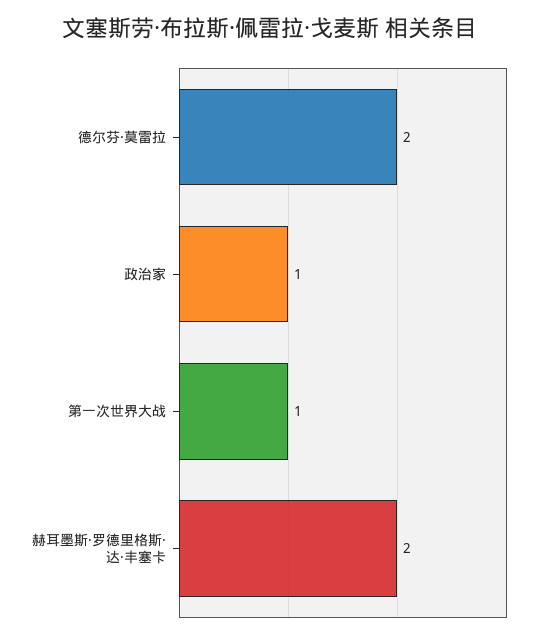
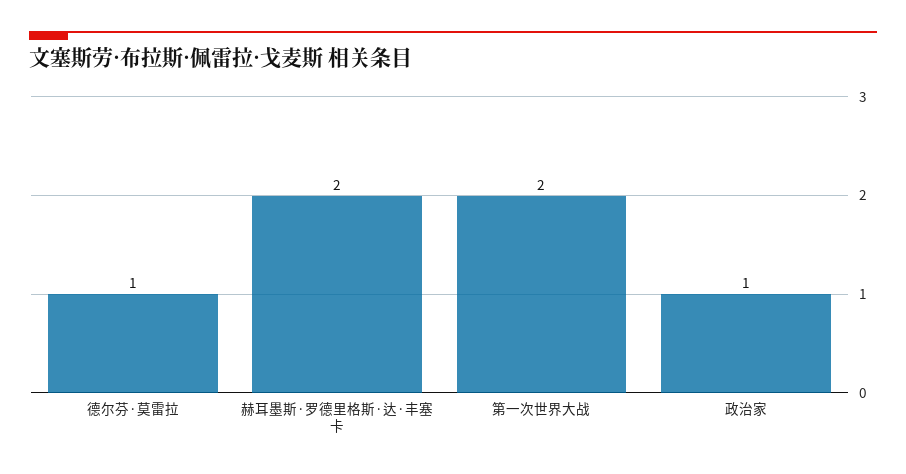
  {
-   "德尔芬·莫雷拉": 2,
+   "德尔芬·莫雷拉": 1,
    "政治家": 1,
-   "第一次世界大战": 1,
+   "第一次世界大战": 2,
    "赫耳墨斯·罗德里格斯·达·丰塞卡": 2
  }

